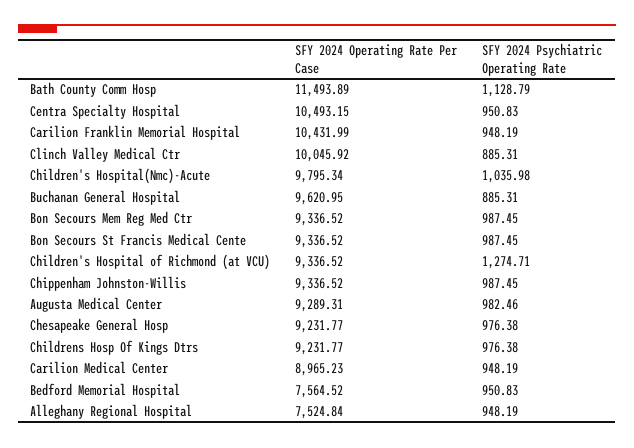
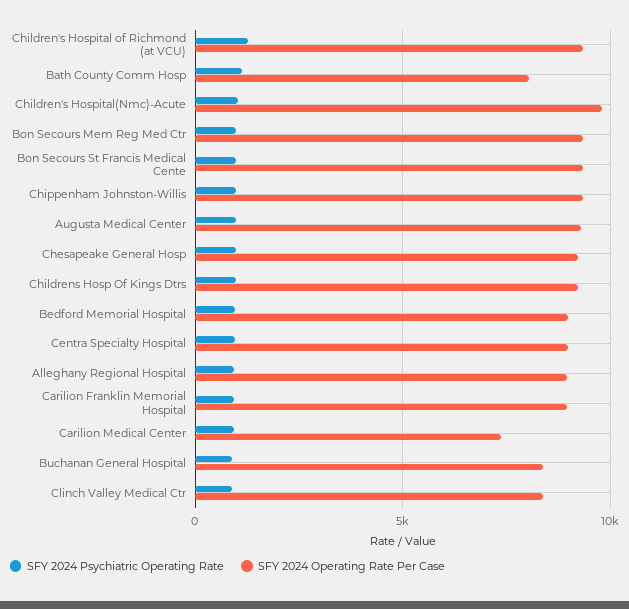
  {
    "SFY 2024 Operating Rate Per Case": {
-     "Bath County Comm Hosp": 11493.89,
+     "Bath County Comm Hosp": 8000,
-     "Centra Specialty Hospital": 10493.15,
+     "Centra Specialty Hospital": 9000,
-     "Carilion Franklin Memorial Hospital": 10431.99,
+     "Carilion Franklin Memorial Hospital": 9000,
-     "Clinch Valley Medical Ctr": 10045.92,
+     "Clinch Valley Medical Ctr": 8500,
      "Children's Hospital(Nmc)-Acute": 9795.34,
-     "Buchanan General Hospital": 9620.95,
+     "Buchanan General Hospital": 8500,
      "Bon Secours Mem Reg Med Ctr": 9336.52,
      "Bon Secours St Francis Medical Cente": 9336.52,
      "Children's Hospital of Richmond (at VCU)": 9336.52,
      "Chippenham Johnston-Willis": 9336.52,
      "Augusta Medical Center": 9289.31,
      "Chesapeake General Hosp": 9231.77,
      "Childrens Hosp Of Kings Dtrs": 9231.77,
-     "Carilion Medical Center": 8965.23,
+     "Carilion Medical Center": 7500,
-     "Bedford Memorial Hospital": 7564.52,
+     "Bedford Memorial Hospital": 9000,
-     "Alleghany Regional Hospital": 7524.84
+     "Alleghany Regional Hospital": 9000
    },
    "SFY 2024 Psychiatric Operating Rate": {
      "Bath County Comm Hosp": 1128.79,
      "Centra Specialty Hospital": 950.83,
      "Carilion Franklin Memorial Hospital": 948.19,
      "Clinch Valley Medical Ctr": 885.31,
      "Children's Hospital(Nmc)-Acute": 1035.98,
      "Buchanan General Hospital": 885.31,
      "Bon Secours Mem Reg Med Ctr": 987.45,
      "Bon Secours St Francis Medical Cente": 987.45,
      "Children's Hospital of Richmond (at VCU)": 1274.71,
      "Chippenham Johnston-Willis": 987.45,
      "Augusta Medical Center": 982.46,
      "Chesapeake General Hosp": 976.38,
      "Childrens Hosp Of Kings Dtrs": 976.38,
      "Carilion Medical Center": 948.19,
      "Bedford Memorial Hospital": 950.83,
      "Alleghany Regional Hospital": 948.19
    }
  }

